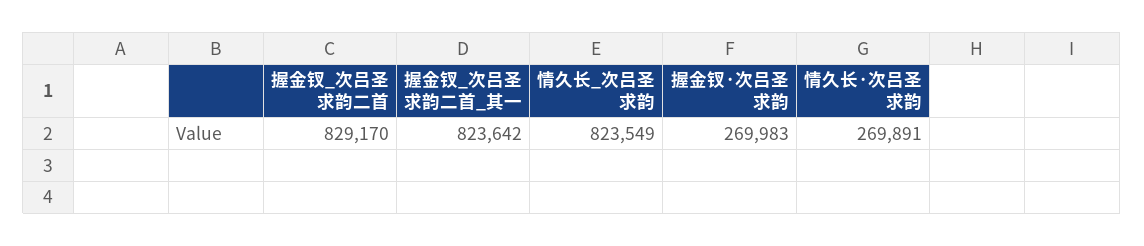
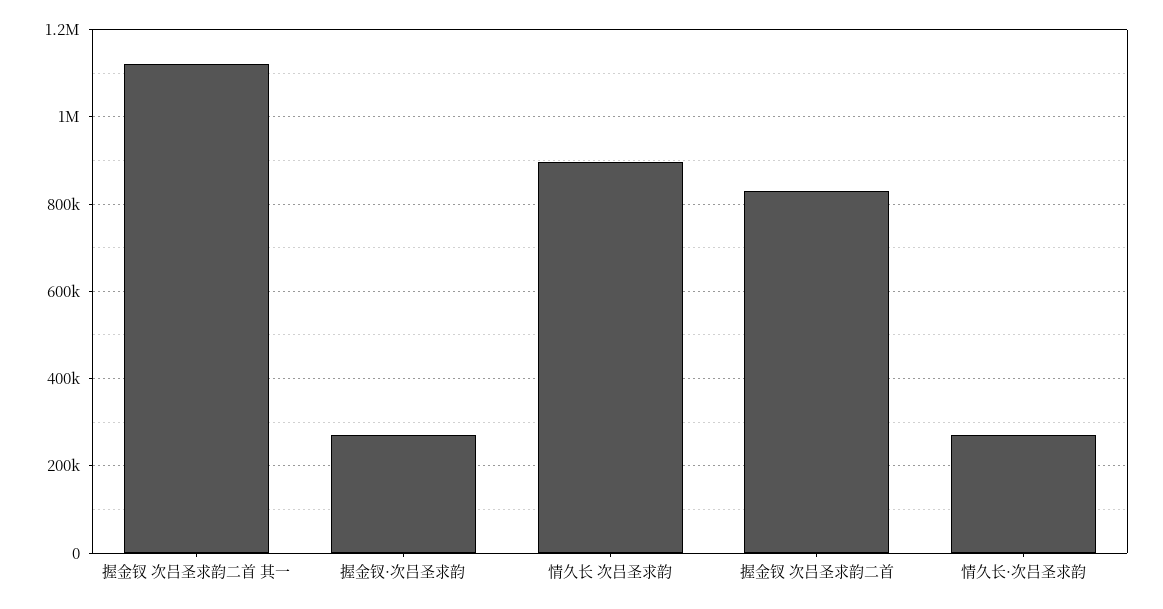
  {
    "握金钗_次吕圣求韵二首": 829170,
-   "握金钗_次吕圣求韵二首_其一": 823642,
+   "握金钗_次吕圣求韵二首_其一": 1120000,
-   "情久长_次吕圣求韵": 823549,
+   "情久长_次吕圣求韵": 900000,
    "握金钗·次吕圣求韵": 269983,
    "情久长·次吕圣求韵": 269891
  }

